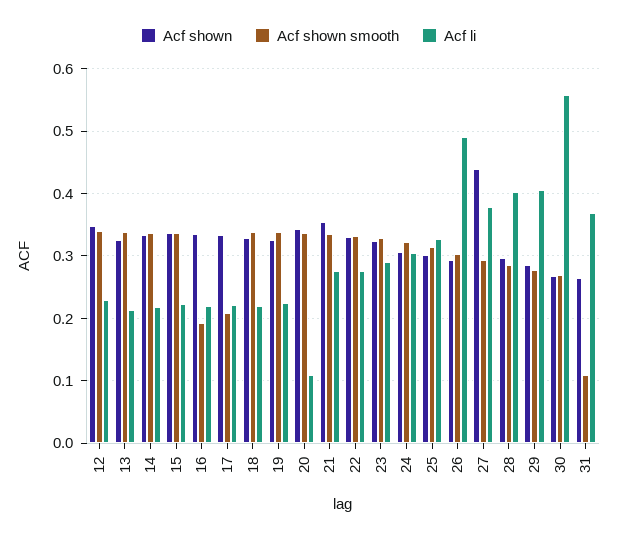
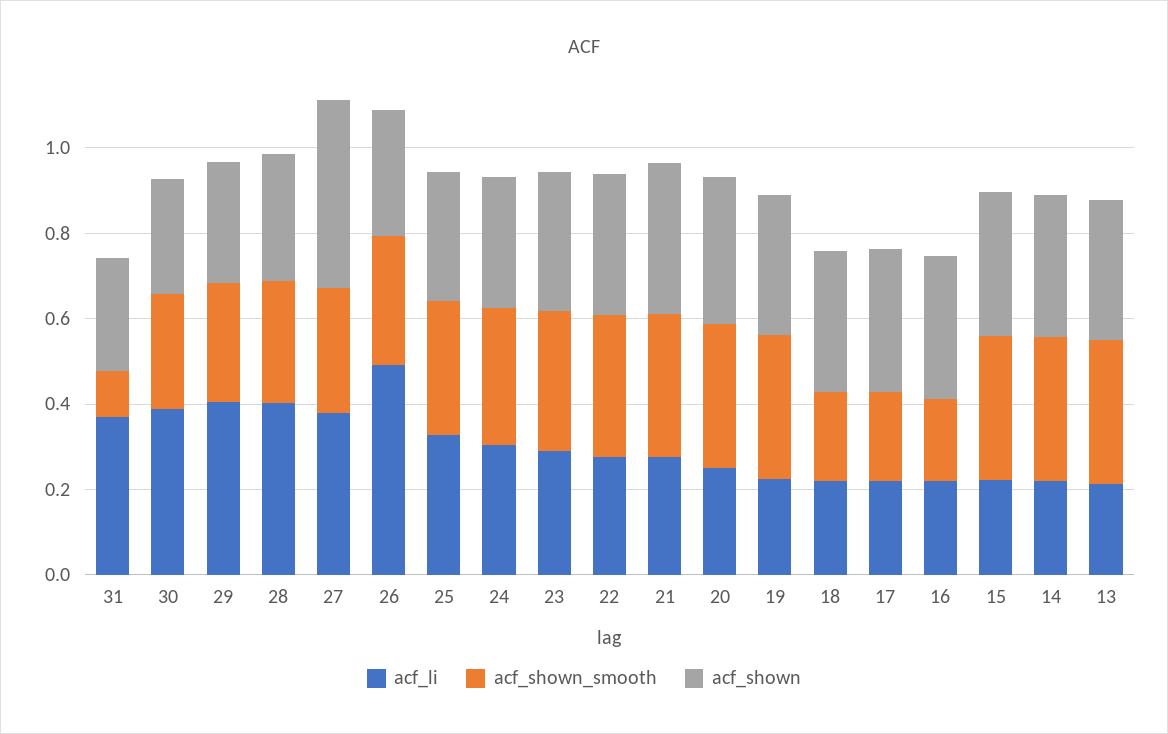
  {
    "Acf shown": {
-     "12": 0.35,
      "13": 0.33,
      "14": 0.33,
      "15": 0.34,
      "16": 0.34,
      "17": 0.33,
      "18": 0.33,
      "19": 0.33,
      "20": 0.34,
      "21": 0.35,
      "22": 0.33,
      "23": 0.32,
      "24": 0.31,
      "25": 0.3,
      "26": 0.29,
      "27": 0.44,
      "28": 0.3,
      "29": 0.29,
      "30": 0.27,
      "31": 0.27
    },
    "Acf shown smooth": {
-     "12": 0.34,
      "13": 0.34,
      "14": 0.34,
      "15": 0.34,
      "16": 0.19,
      "17": 0.21,
-     "18": 0.34,
+     "18": 0.2,
      "19": 0.34,
      "20": 0.34,
      "21": 0.34,
      "22": 0.33,
      "23": 0.33,
      "24": 0.32,
      "25": 0.32,
      "26": 0.3,
      "27": 0.29,
      "28": 0.29,
      "29": 0.28,
      "30": 0.27,
      "31": 0.11
    },
    "Acf li": {
-     "12": 0.23,
      "13": 0.21,
      "14": 0.22,
      "15": 0.22,
      "16": 0.22,
      "17": 0.22,
      "18": 0.22,
      "19": 0.22,
-     "20": 0.11,
+     "20": 0.25,
      "21": 0.28,
      "22": 0.28,
      "23": 0.29,
      "24": 0.3,
      "25": 0.33,
      "26": 0.49,
      "27": 0.38,
      "28": 0.4,
      "29": 0.41,
-     "30": 0.56,
+     "30": 0.4,
      "31": 0.37
    }
  }

